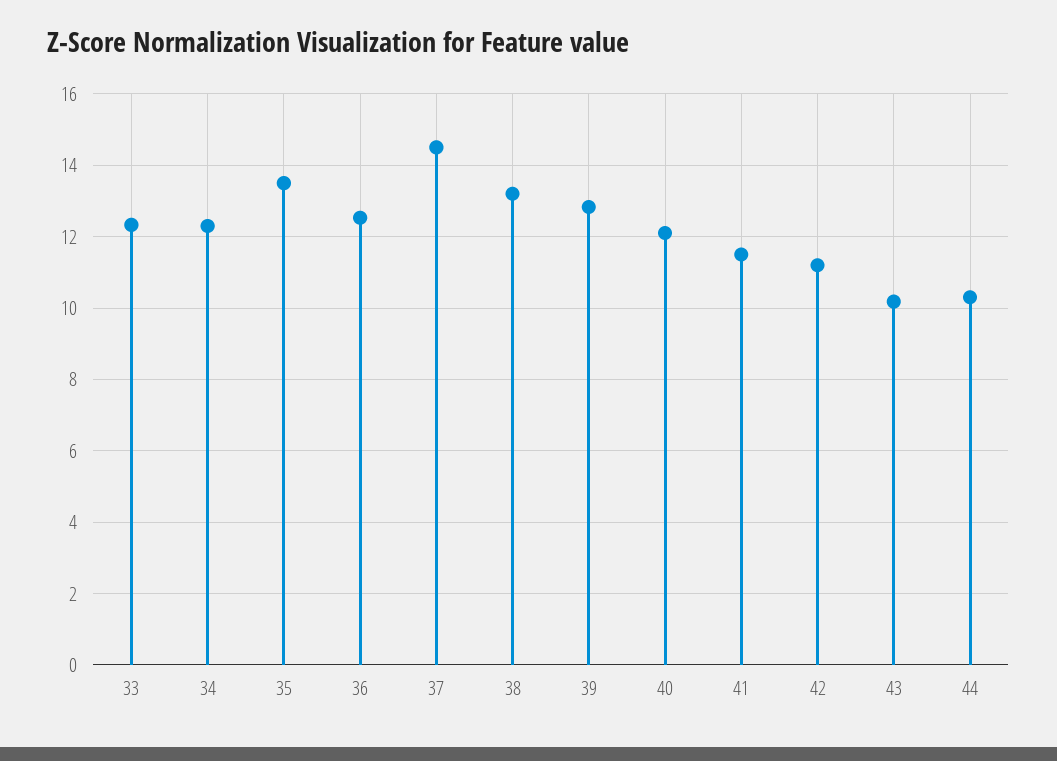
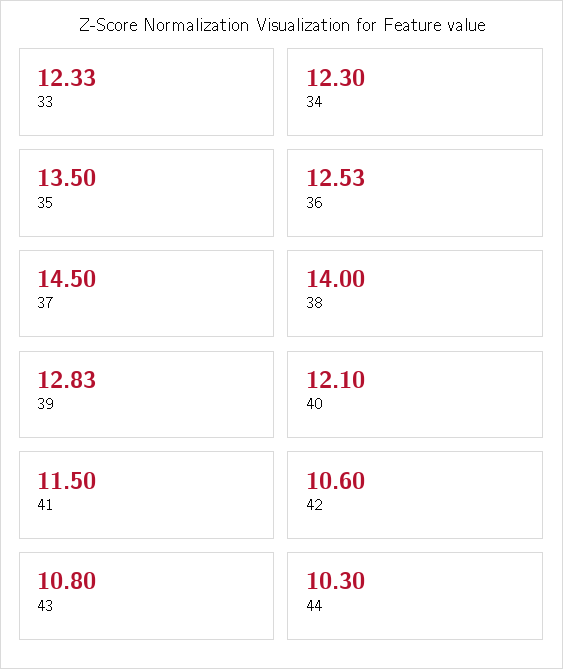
  {
    "33": 12.33,
    "34": 12.3,
    "35": 13.5,
    "36": 12.53,
    "37": 14.5,
-   "38": 13.2,
+   "38": 14,
    "39": 12.83,
    "40": 12.1,
    "41": 11.5,
-   "42": 11.2,
+   "42": 10.6,
-   "43": 10.2,
+   "43": 10.8,
    "44": 10.3
  }

